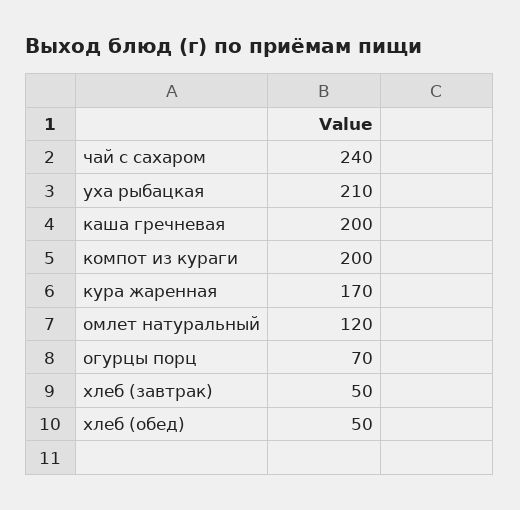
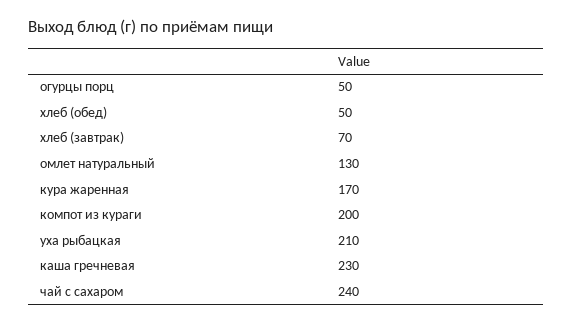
  {
    "чай с сахаром": 240,
    "уха рыбацкая": 210,
-   "каша гречневая": 200,
+   "каша гречневая": 230,
    "компот из кураги": 200,
    "кура жаренная": 170,
-   "омлет натуральный": 120,
+   "омлет натуральный": 130,
-   "огурцы порц": 70,
+   "огурцы порц": 50,
-   "хлеб (завтрак)": 50,
+   "хлеб (завтрак)": 70,
    "хлеб (обед)": 50
  }

